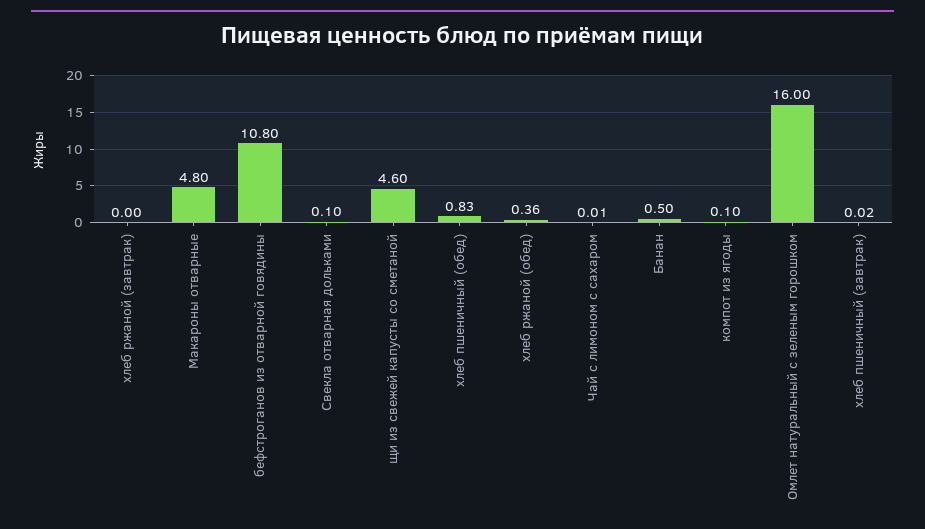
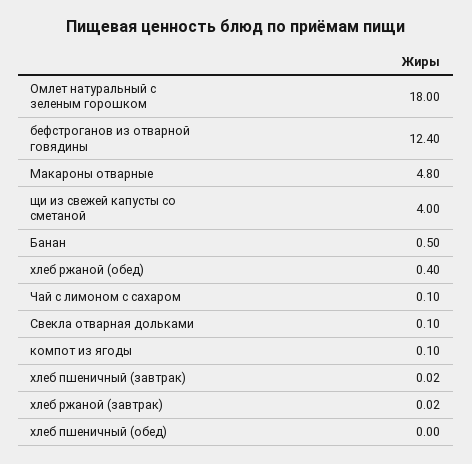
  {
-   "хлеб ржаной (завтрак)": 0,
+   "хлеб ржаной (завтрак)": 0.02,
    "Макароны отварные": 4.8,
-   "бефстроганов из отварной говядины": 10.8,
+   "бефстроганов из отварной говядины": 12.4,
    "Свекла отварная дольками": 0.1,
-   "щи из свежей капусты со сметаной": 4.6,
+   "щи из свежей капусты со сметаной": 4,
-   "хлеб пшеничный (обед)": 0.83,
+   "хлеб пшеничный (обед)": 0,
-   "хлеб ржаной (обед)": 0.36,
+   "хлеб ржаной (обед)": 0.4,
-   "Чай с лимоном с сахаром": 0.01,
+   "Чай с лимоном с сахаром": 0.1,
    "Банан": 0.5,
    "компот из ягоды": 0.1,
-   "Омлет натуральный с зеленым горошком": 16,
+   "Омлет натуральный с зеленым горошком": 18,
    "хлеб пшеничный (завтрак)": 0.02
  }

